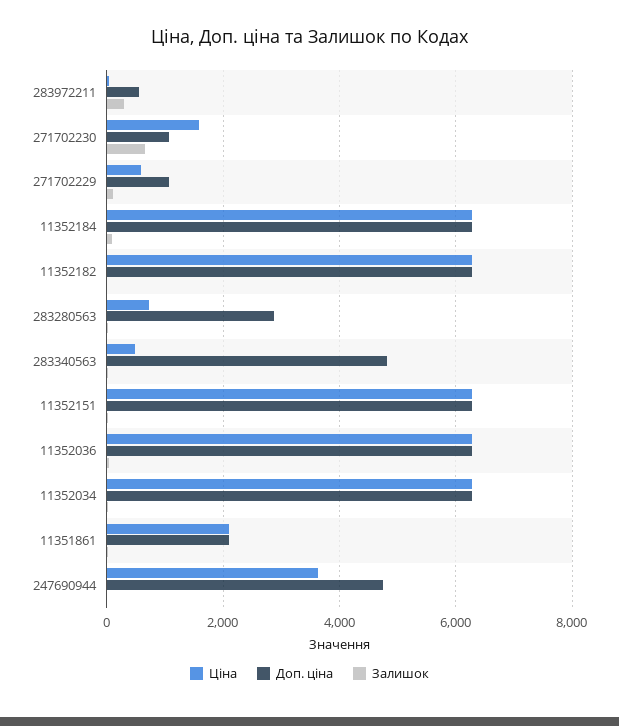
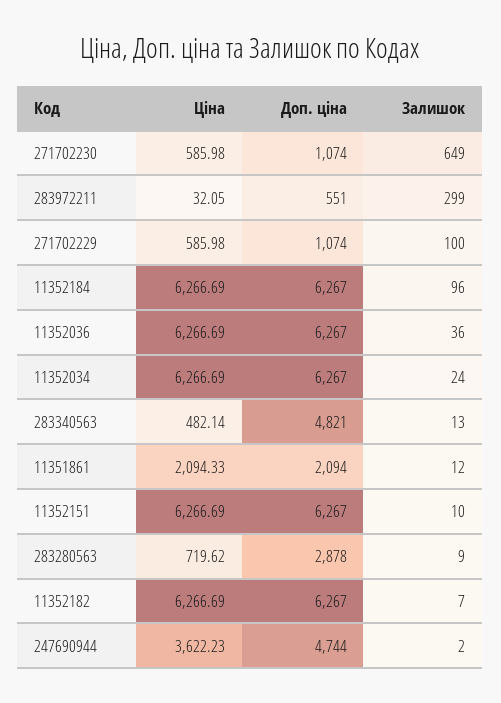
  {
    "Ціна": {
      "283972211": 32.05,
-     "271702230": 1600,
+     "271702230": 585.98,
      "271702229": 585.98,
      "11352184": 6266.69,
      "11352182": 6266.69,
      "283280563": 719.62,
      "283340563": 482.14,
      "11352151": 6266.69,
      "11352036": 6266.69,
      "11352034": 6266.69,
      "11351861": 2094.33,
      "247690944": 3622.23
    },
    "Доп. ціна": {
      "283972211": 551,
      "271702230": 1074,
      "271702229": 1074,
      "11352184": 6267,
      "11352182": 6267,
      "283280563": 2878,
      "283340563": 4821,
      "11352151": 6267,
      "11352036": 6267,
      "11352034": 6267,
      "11351861": 2094,
      "247690944": 4744
    },
    "Залишок": {
      "283972211": 299,
      "271702230": 649,
      "271702229": 100,
      "11352184": 96,
      "11352182": 7,
      "283280563": 9,
      "283340563": 13,
      "11352151": 10,
      "11352036": 36,
      "11352034": 24,
      "11351861": 12,
      "247690944": 2
    }
  }

